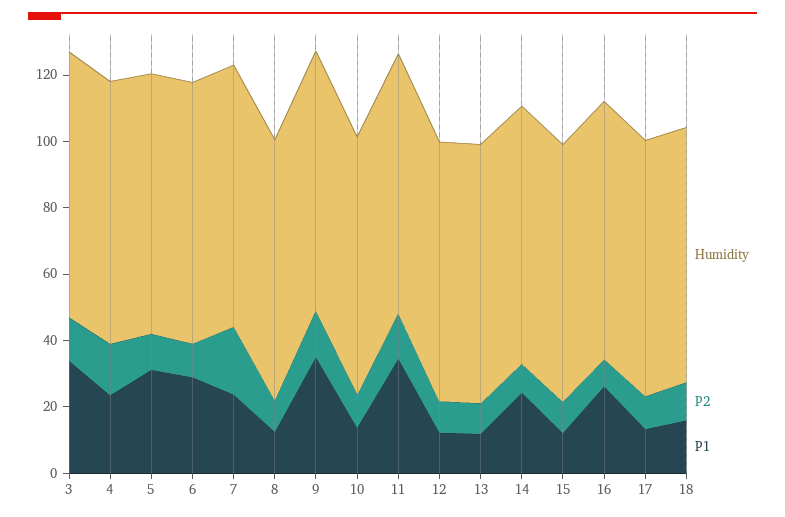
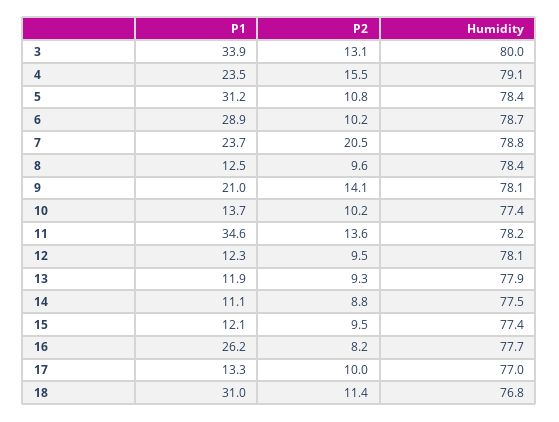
  {
    "Humidity": {
      "3": 80,
      "4": 79.1,
      "5": 78.4,
      "6": 78.7,
      "7": 78.8,
      "8": 78.4,
      "9": 78.1,
      "10": 77.4,
      "11": 78.2,
      "12": 78.1,
      "13": 77.9,
      "14": 77.5,
      "15": 77.4,
      "16": 77.7,
      "17": 77,
      "18": 76.8
    },
    "P2": {
      "3": 13.1,
      "4": 15.5,
      "5": 10.8,
      "6": 10.2,
      "7": 20.5,
      "8": 9.6,
      "9": 14.1,
      "10": 10.2,
      "11": 13.6,
      "12": 9.5,
      "13": 9.3,
      "14": 8.8,
      "15": 9.5,
      "16": 8.2,
      "17": 10,
      "18": 11.4
    },
    "P1": {
      "3": 33.9,
      "4": 23.5,
      "5": 31.2,
      "6": 28.9,
      "7": 23.7,
      "8": 12.5,
-     "9": 35,
+     "9": 21,
      "10": 13.7,
      "11": 34.6,
      "12": 12.3,
      "13": 11.9,
-     "14": 25,
+     "14": 11.1,
      "15": 12.1,
      "16": 26.2,
      "17": 13.3,
-     "18": 15
+     "18": 31
    }
  }

